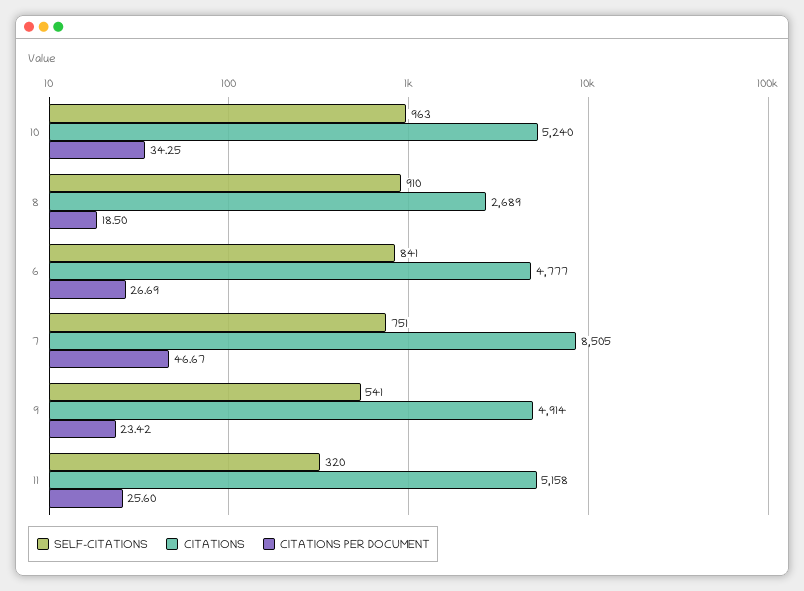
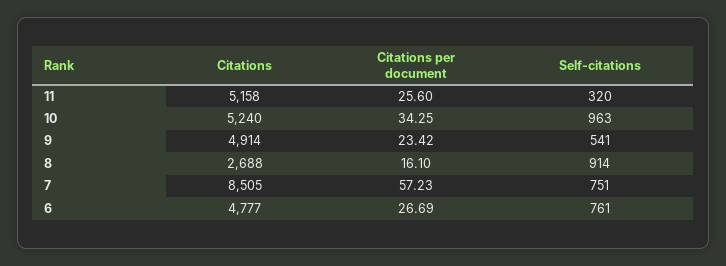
  {
    "SELF-CITATIONS": {
      "10": 963,
-     "8": 910,
+     "8": 914,
-     "6": 841,
+     "6": 761,
      "7": 751,
      "9": 541,
      "11": 320
    },
    "CITATIONS": {
      "10": 5240,
-     "8": 2689,
+     "8": 2688,
      "6": 4777,
      "7": 8505,
      "9": 4914,
      "11": 5158
    },
    "CITATIONS PER DOCUMENT": {
      "10": 34.25,
-     "8": 18.5,
+     "8": 16.1,
      "6": 26.69,
-     "7": 46.67,
+     "7": 57.23,
      "9": 23.42,
      "11": 25.6
    }
  }

